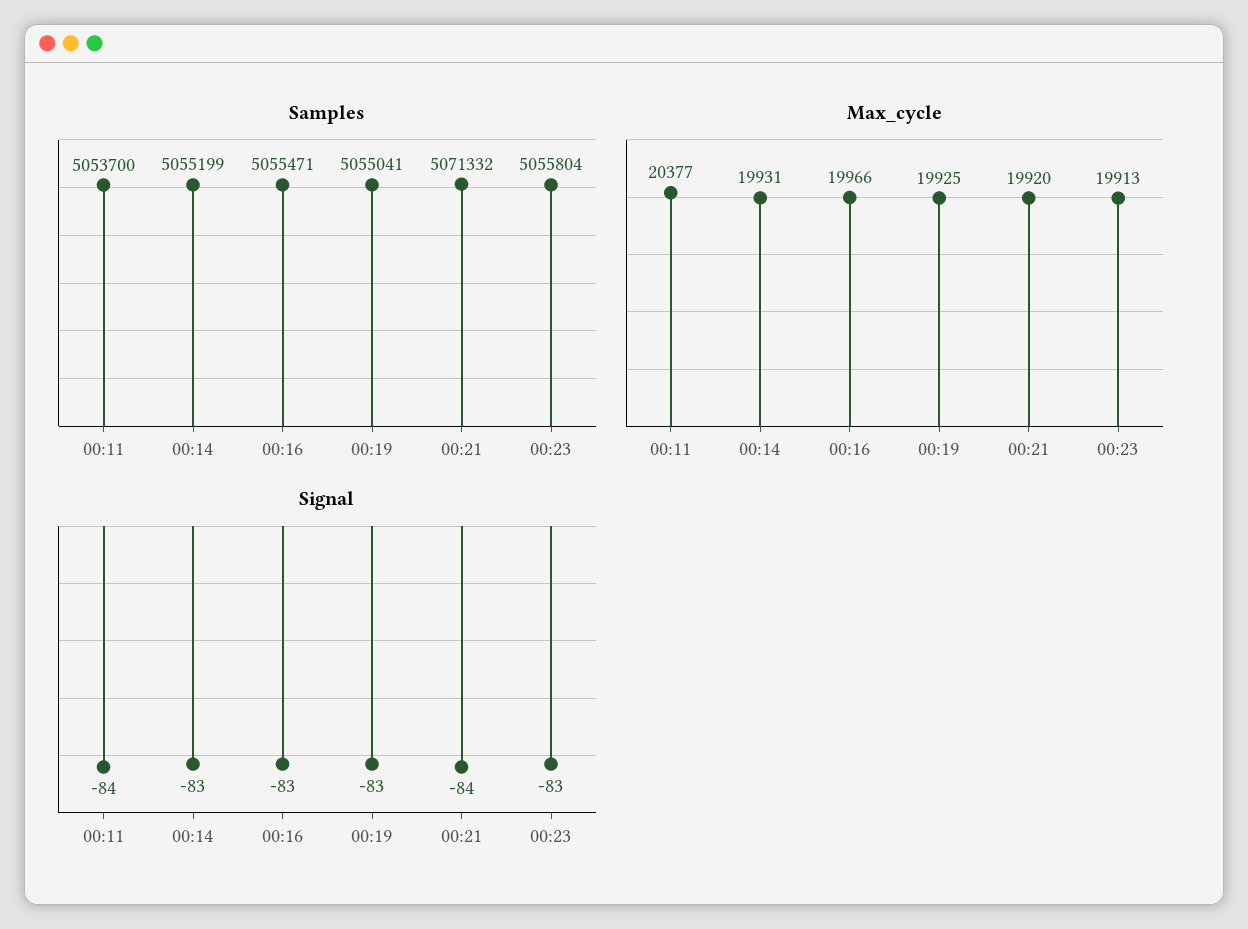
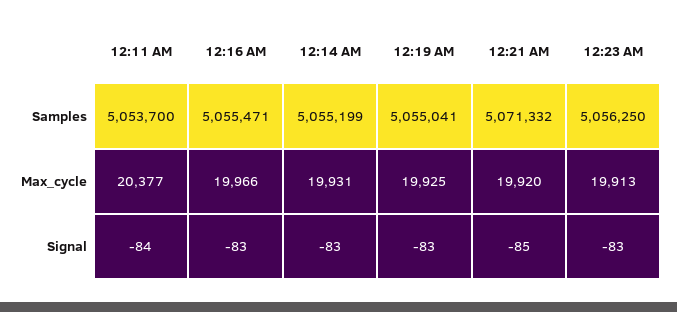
  {
    "Samples": {
      "00:11": 5053700,
      "00:14": 5055199,
      "00:16": 5055471,
      "00:19": 5055041,
      "00:21": 5071332,
-     "00:23": 5055804
+     "00:23": 5056250
    },
    "Max_cycle": {
      "00:11": 20377,
      "00:14": 19931,
      "00:16": 19966,
      "00:19": 19925,
      "00:21": 19920,
      "00:23": 19913
    },
    "Signal": {
      "00:11": -84,
      "00:14": -83,
      "00:16": -83,
      "00:19": -83,
-     "00:21": -84,
+     "00:21": -85,
      "00:23": -83
    }
  }

